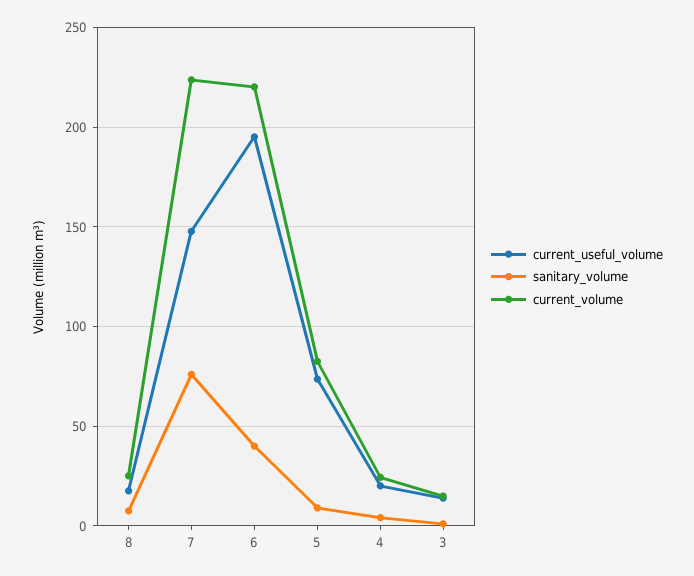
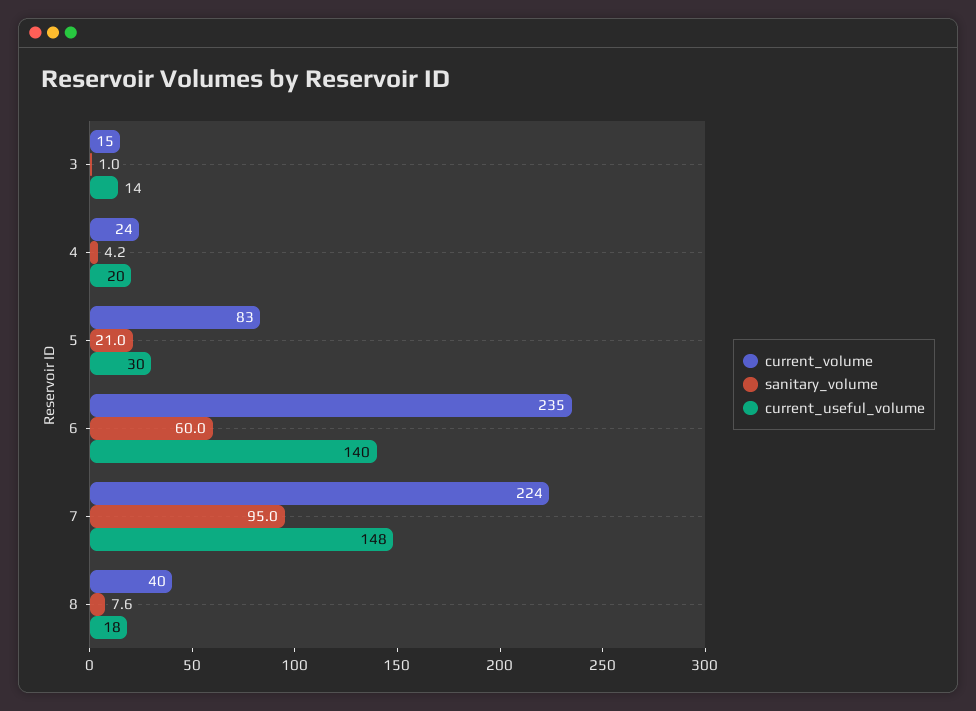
  {
    "current_useful_volume": {
      "8": 18,
      "7": 148,
-     "6": 195,
+     "6": 140,
-     "5": 75,
+     "5": 30,
      "4": 20,
      "3": 14
    },
    "sanitary_volume": {
      "8": 7.6,
-     "7": 75,
+     "7": 95,
-     "6": 40,
+     "6": 60,
-     "5": 10,
+     "5": 21,
      "4": 4.2,
      "3": 1
    },
    "current_volume": {
-     "8": 25,
+     "8": 40,
      "7": 224,
-     "6": 220,
+     "6": 235,
      "5": 83,
      "4": 24,
      "3": 15
    }
  }

